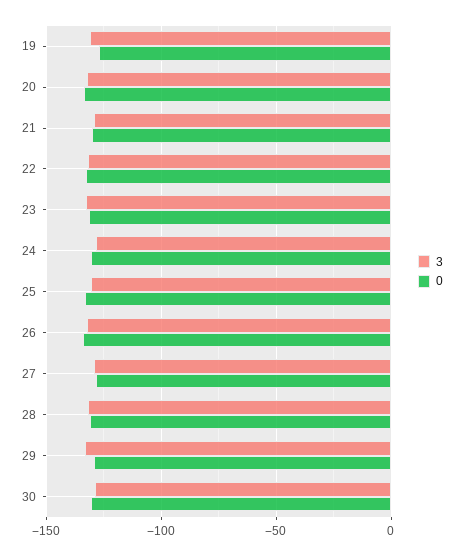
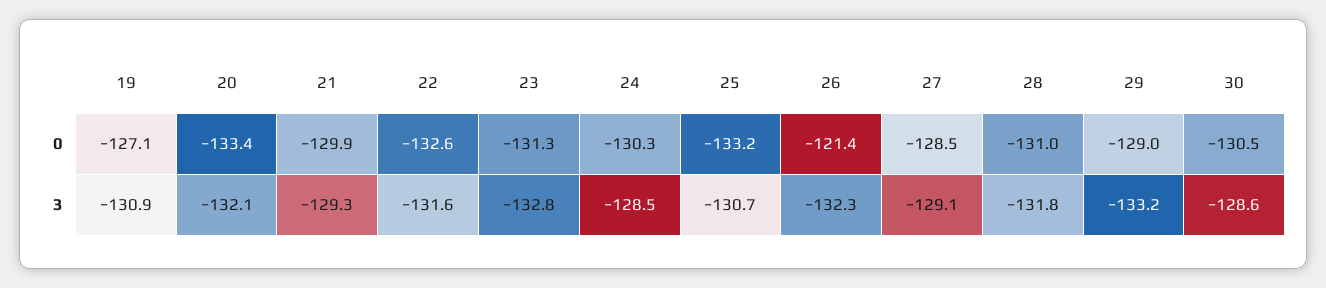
  {
    "3": {
      "19": -130.9,
      "20": -132.1,
      "21": -129.3,
      "22": -131.6,
      "23": -132.8,
      "24": -128.5,
      "25": -130.7,
      "26": -132.3,
      "27": -129.1,
      "28": -131.8,
      "29": -133.2,
      "30": -128.6
    },
    "0": {
      "19": -127.1,
      "20": -133.4,
      "21": -129.9,
      "22": -132.6,
      "23": -131.3,
      "24": -130.3,
      "25": -133.2,
-     "26": -135,
+     "26": -121.4,
      "27": -128.5,
      "28": -131,
      "29": -129,
      "30": -130.5
    }
  }

